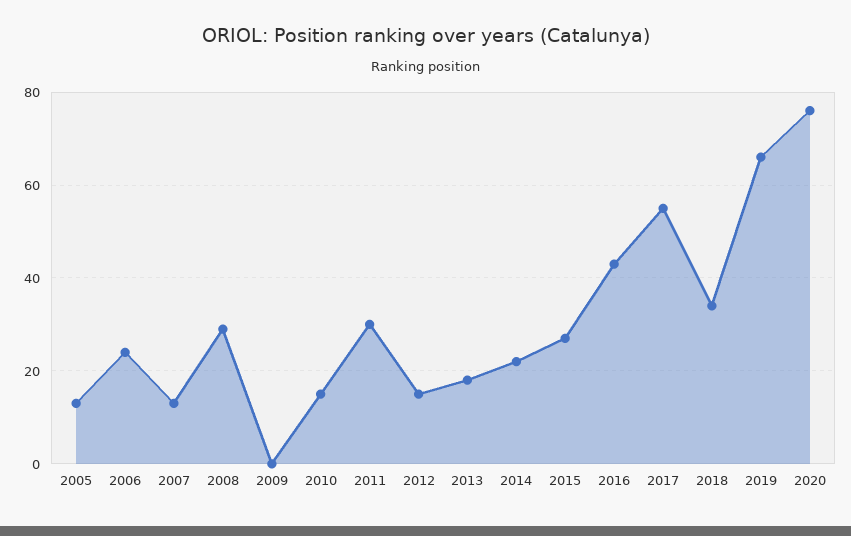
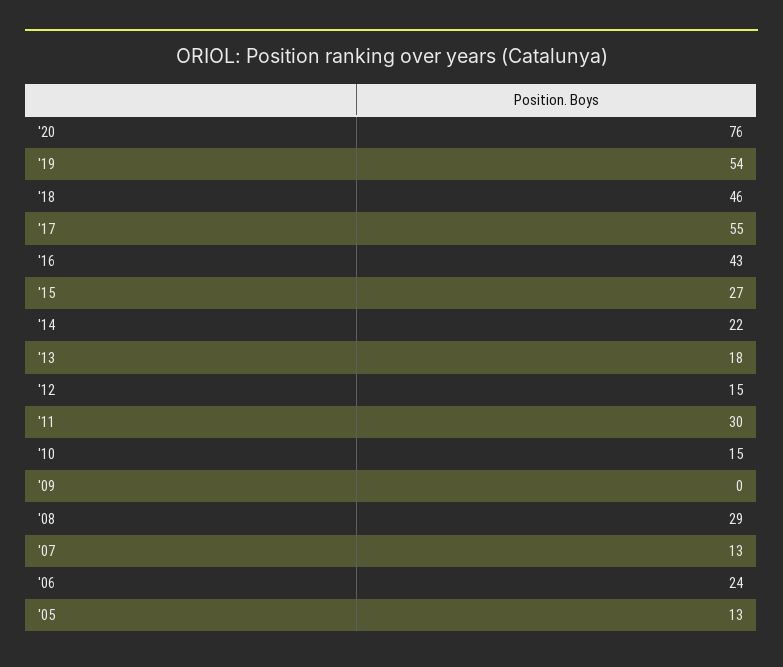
  {
    "2005": 13,
    "2006": 24,
    "2007": 13,
    "2008": 29,
    "2009": 0,
    "2010": 15,
    "2011": 30,
    "2012": 15,
    "2013": 18,
    "2014": 22,
    "2015": 27,
    "2016": 43,
    "2017": 55,
-   "2018": 35,
+   "2018": 46,
-   "2019": 65,
+   "2019": 54,
    "2020": 76
  }

